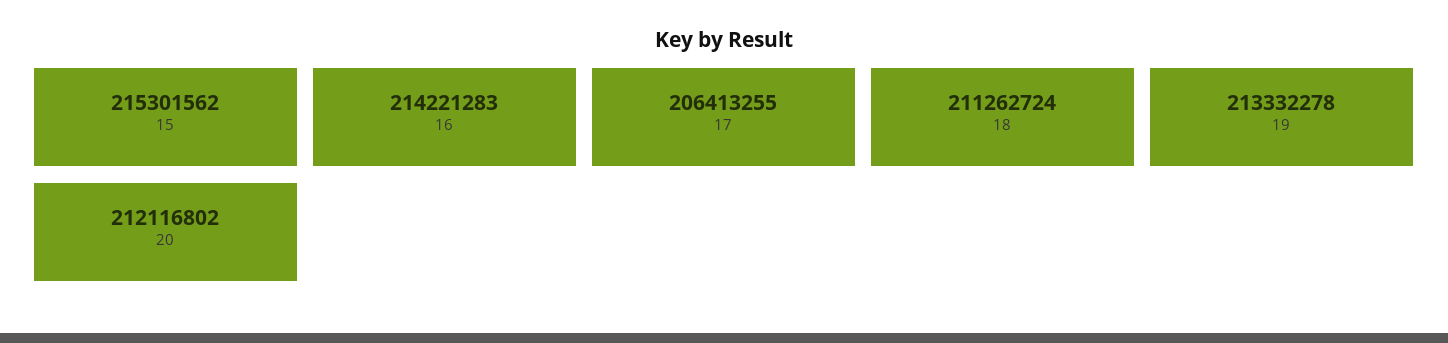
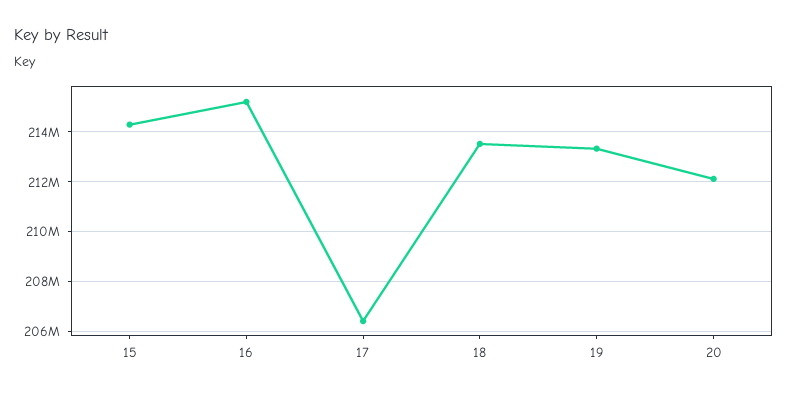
  {
-   "15": 215301562,
+   "15": 214250000,
-   "16": 214221283,
+   "16": 215250000,
    "17": 206413255,
-   "18": 211262724,
+   "18": 213500000,
    "19": 213332278,
    "20": 212116802
  }

